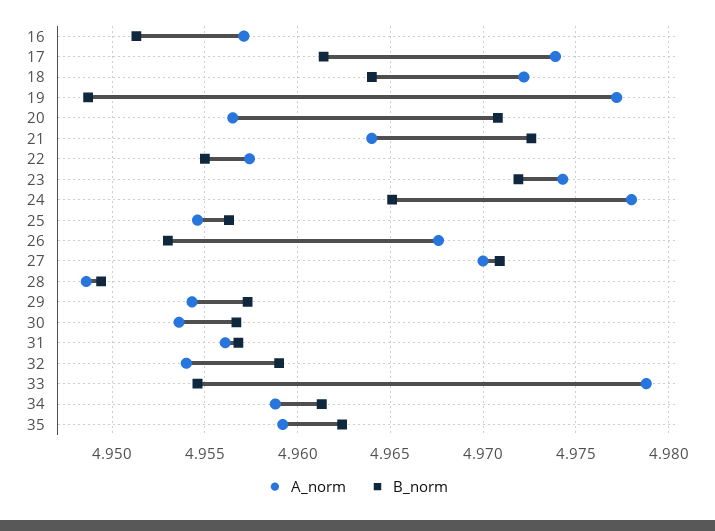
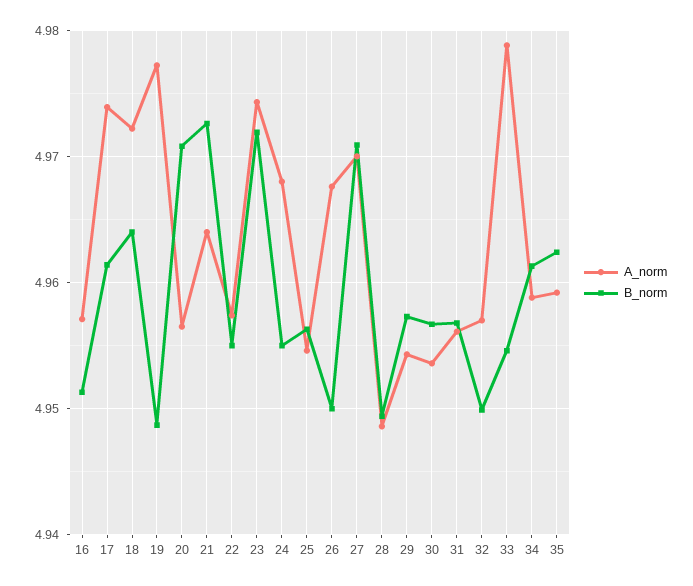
  {
    "A_norm": {
      "16": 4.957,
      "17": 4.974,
      "18": 4.972,
      "19": 4.977,
      "20": 4.9565,
      "21": 4.964,
      "22": 4.9575,
      "23": 4.9745,
-     "24": 4.978,
+     "24": 4.968,
      "25": 4.9545,
      "26": 4.9675,
      "27": 4.97,
      "28": 4.9485,
      "29": 4.9545,
      "30": 4.9535,
      "31": 4.956,
-     "32": 4.954,
+     "32": 4.957,
      "33": 4.979,
      "34": 4.959,
      "35": 4.959
    },
    "B_norm": {
      "16": 4.9515,
      "17": 4.9615,
      "18": 4.964,
      "19": 4.9485,
      "20": 4.971,
      "21": 4.9725,
      "22": 4.955,
      "23": 4.972,
-     "24": 4.965,
+     "24": 4.955,
      "25": 4.9565,
-     "26": 4.953,
+     "26": 4.95,
      "27": 4.971,
      "28": 4.9495,
      "29": 4.9575,
      "30": 4.9565,
      "31": 4.957,
-     "32": 4.959,
+     "32": 4.95,
      "33": 4.9545,
      "34": 4.9615,
      "35": 4.9625
    }
  }

